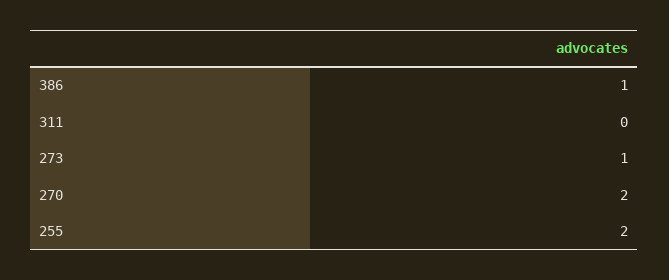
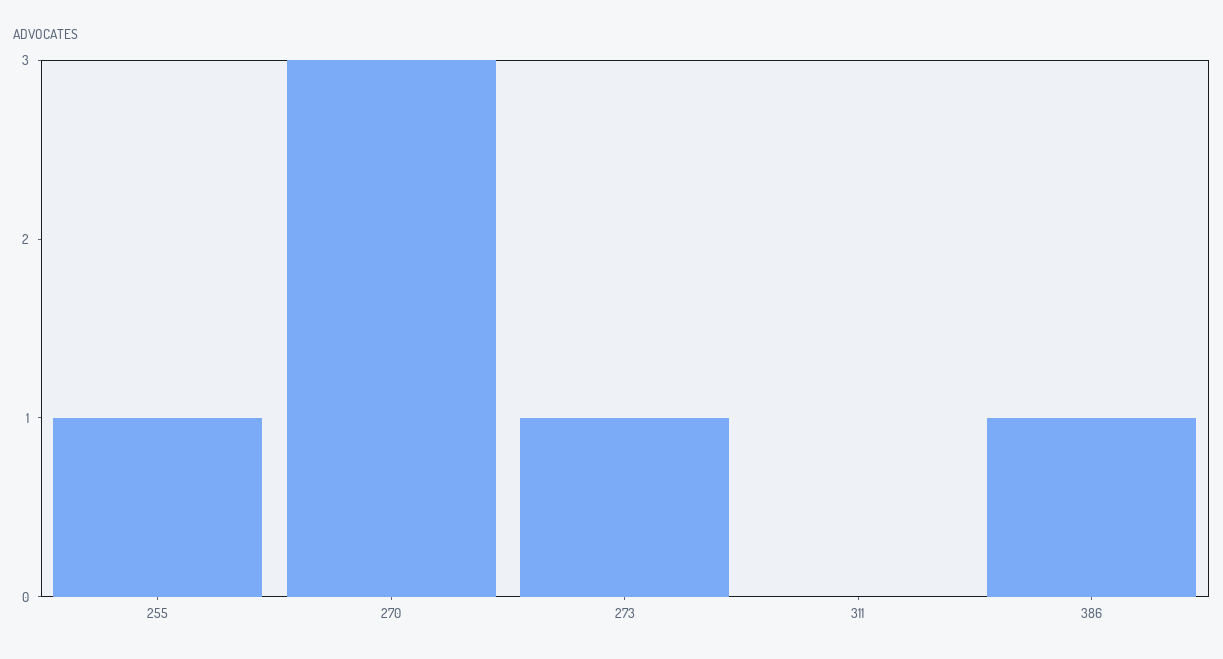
  {
    "386": 1,
    "311": 0,
    "273": 1,
-   "270": 2,
+   "270": 3,
-   "255": 2
+   "255": 1
  }

